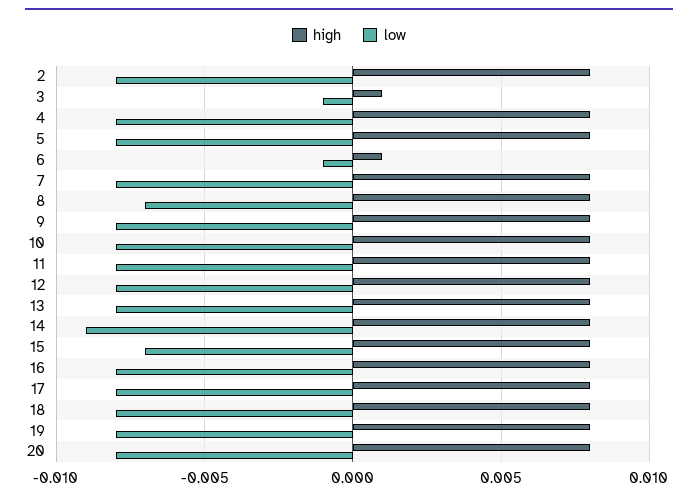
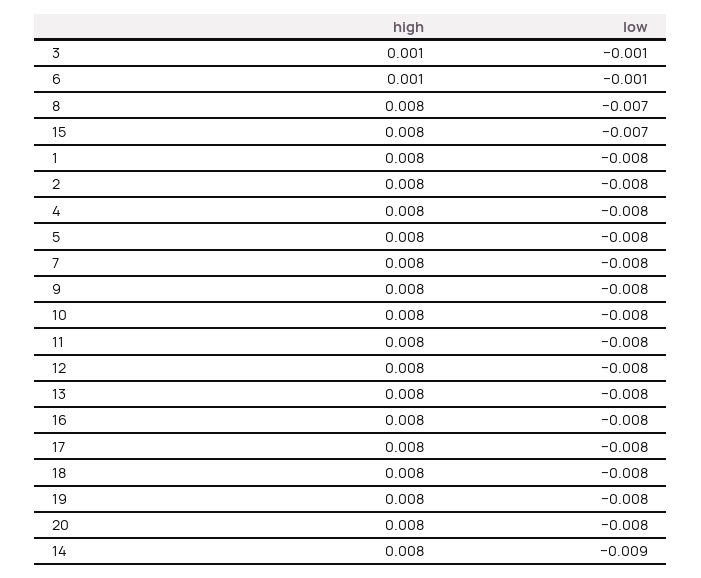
  {
    "high": {
      "2": 0.008,
      "3": 0.001,
      "4": 0.008,
      "5": 0.008,
      "6": 0.001,
      "7": 0.008,
      "8": 0.008,
      "9": 0.008,
      "10": 0.008,
      "11": 0.008,
      "12": 0.008,
      "13": 0.008,
      "14": 0.008,
      "15": 0.008,
      "16": 0.008,
      "17": 0.008,
      "18": 0.008,
      "19": 0.008,
-     "20": 0.008
+     "20": 0.008,
+     "1": 0.008
    },
    "low": {
      "2": -0.008,
      "3": -0.001,
      "4": -0.008,
      "5": -0.008,
      "6": -0.001,
      "7": -0.008,
      "8": -0.007,
      "9": -0.008,
      "10": -0.008,
      "11": -0.008,
      "12": -0.008,
      "13": -0.008,
      "14": -0.009,
      "15": -0.007,
      "16": -0.008,
      "17": -0.008,
      "18": -0.008,
      "19": -0.008,
-     "20": -0.008
+     "20": -0.008,
+     "1": -0.008
    }
  }

